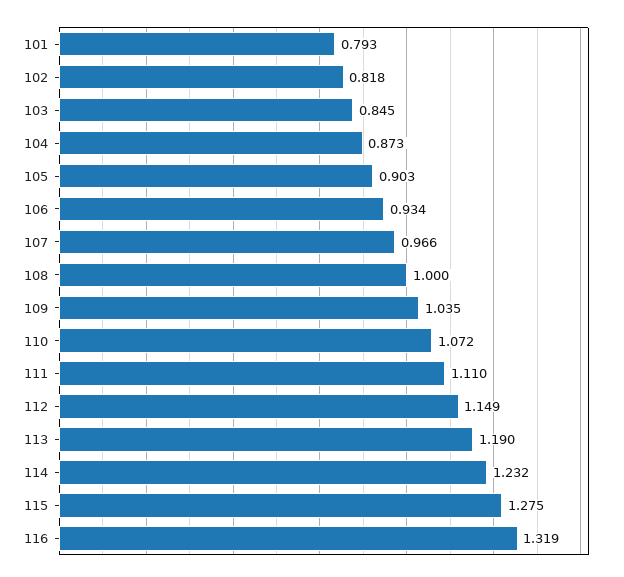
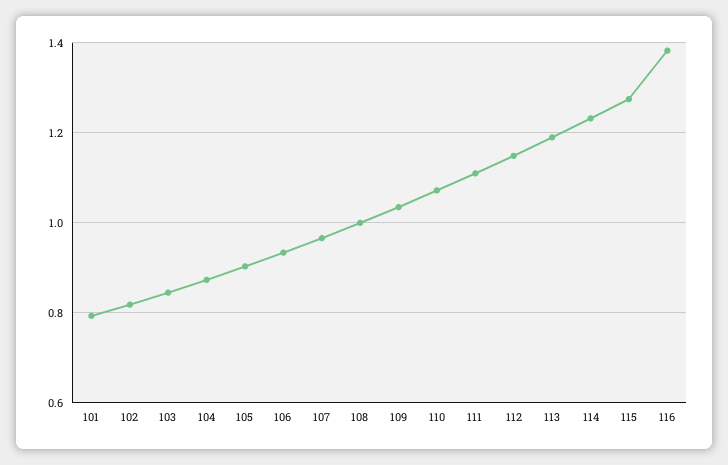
  {
    "101": 0.793,
    "102": 0.818,
    "103": 0.845,
    "104": 0.873,
    "105": 0.903,
    "106": 0.934,
    "107": 0.966,
    "108": 1,
    "109": 1.035,
    "110": 1.072,
    "111": 1.11,
    "112": 1.149,
    "113": 1.19,
    "114": 1.232,
    "115": 1.275,
-   "116": 1.319
+   "116": 1.38
  }

